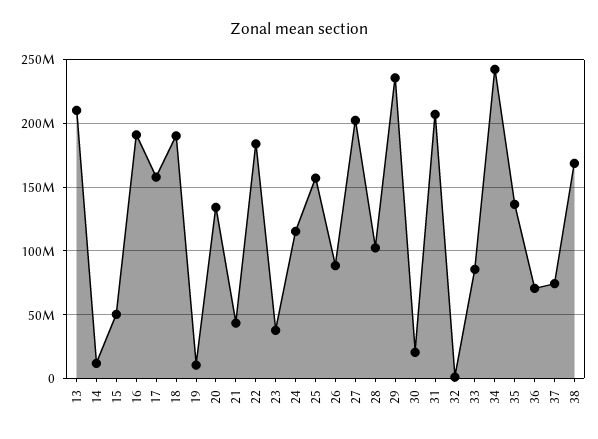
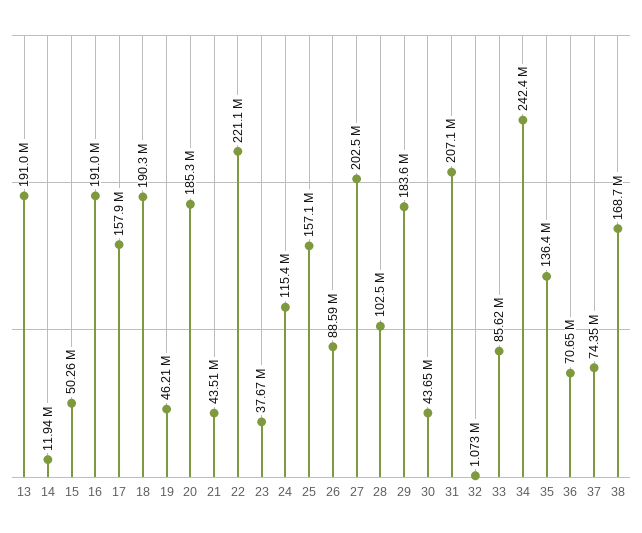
  {
-   "13": 210000000,
+   "13": 191000000,
    "14": 11940000,
    "15": 50260000,
    "16": 191000000,
    "17": 157900000,
    "18": 190300000,
-   "19": 10000000,
+   "19": 46210000,
-   "20": 135000000,
+   "20": 185300000,
    "21": 43510000,
-   "22": 185000000,
+   "22": 221100000,
    "23": 37670000,
    "24": 115400000,
    "25": 157100000,
    "26": 88590000,
    "27": 202500000,
    "28": 102500000,
-   "29": 235000000,
+   "29": 183600000,
-   "30": 20000000,
+   "30": 43650000,
    "31": 207100000,
    "32": 1073000,
    "33": 85620000,
    "34": 242400000,
    "35": 136400000,
    "36": 70650000,
    "37": 74350000,
    "38": 168700000
  }

